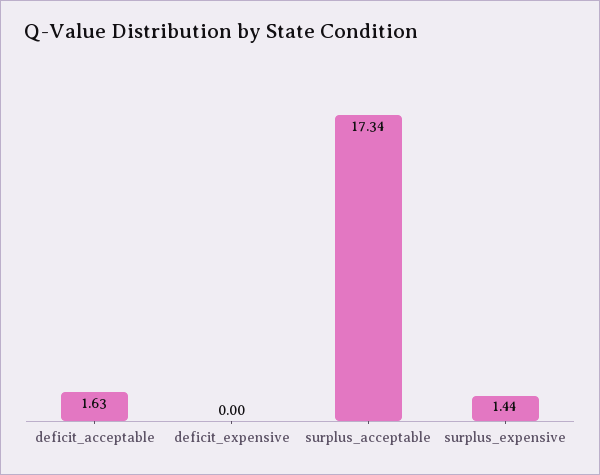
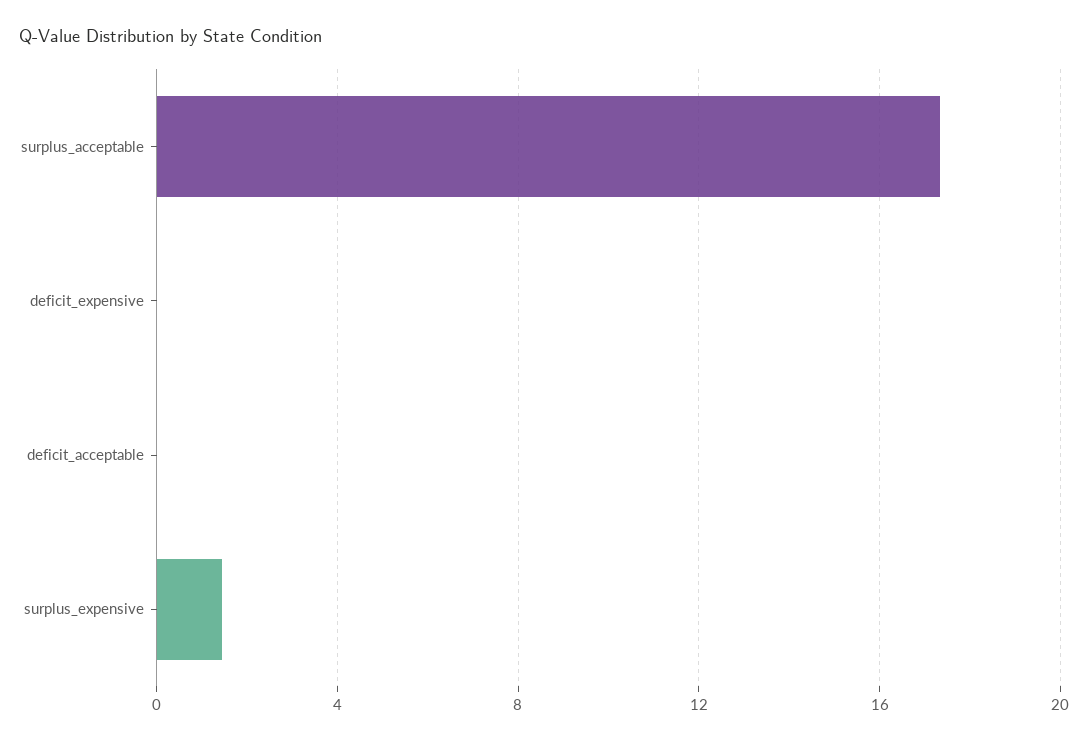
  {
-   "deficit_acceptable": 1.63,
+   "deficit_acceptable": 0,
    "deficit_expensive": 0,
    "surplus_acceptable": 17.34,
    "surplus_expensive": 1.44
  }

